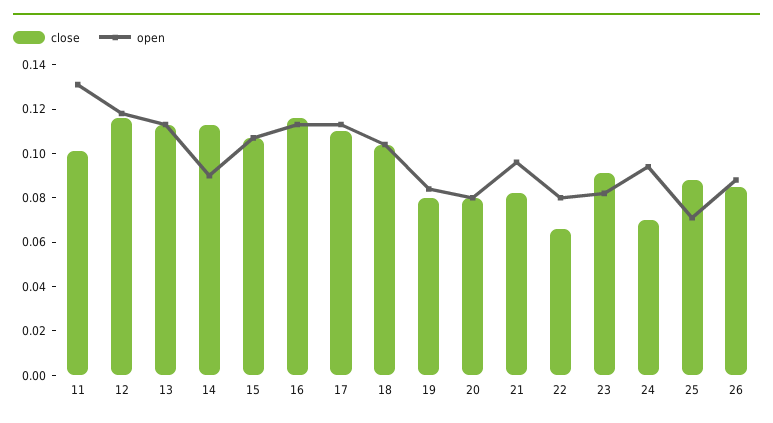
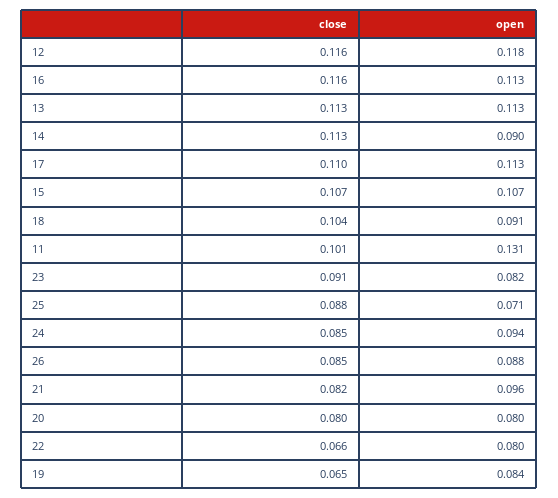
  {
    "close": {
      "11": 0.101,
      "12": 0.116,
      "13": 0.113,
      "14": 0.113,
      "15": 0.107,
      "16": 0.116,
      "17": 0.11,
      "18": 0.104,
-     "19": 0.08,
+     "19": 0.065,
      "20": 0.08,
      "21": 0.082,
      "22": 0.066,
      "23": 0.091,
-     "24": 0.07,
+     "24": 0.085,
      "25": 0.088,
      "26": 0.085
    },
    "open": {
      "11": 0.131,
      "12": 0.118,
      "13": 0.113,
      "14": 0.09,
      "15": 0.107,
      "16": 0.113,
      "17": 0.113,
-     "18": 0.105,
+     "18": 0.091,
      "19": 0.084,
      "20": 0.08,
      "21": 0.096,
      "22": 0.08,
      "23": 0.082,
      "24": 0.094,
      "25": 0.071,
      "26": 0.088
    }
  }

